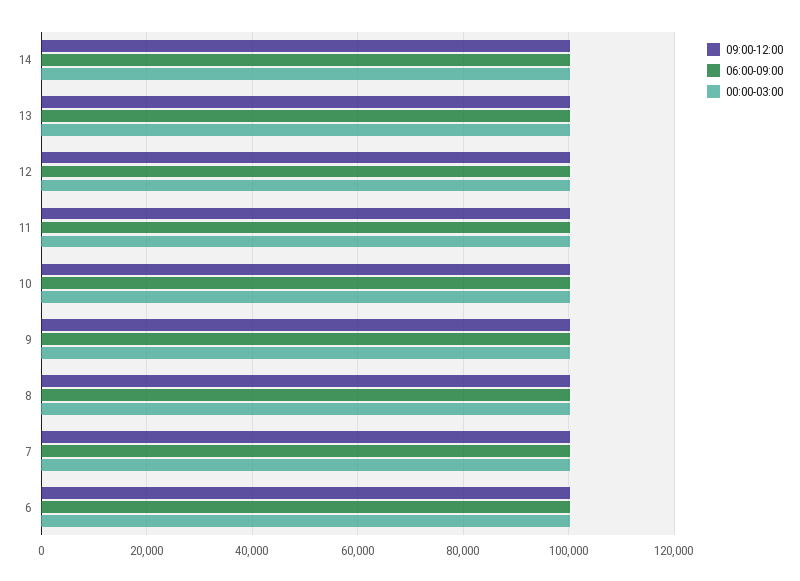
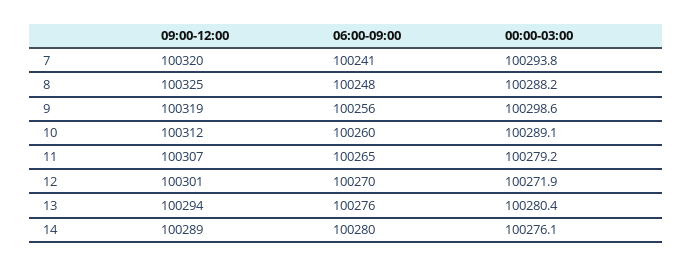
  {
    "09:00-12:00": {
      "14": 100289,
      "13": 100294,
      "12": 100301,
      "11": 100307,
      "10": 100312,
      "9": 100319,
      "8": 100325,
-     "7": 100320,
+     "7": 100320
-     "6": 100000
    },
    "06:00-09:00": {
      "14": 100280,
      "13": 100276,
      "12": 100270,
      "11": 100265,
      "10": 100260,
      "9": 100256,
      "8": 100248,
-     "7": 100241,
+     "7": 100241
-     "6": 100000
    },
    "00:00-03:00": {
      "14": 100276.1,
      "13": 100280.4,
      "12": 100271.9,
      "11": 100279.2,
      "10": 100289.1,
      "9": 100298.6,
      "8": 100288.2,
-     "7": 100293.8,
+     "7": 100293.8
-     "6": 100000
    }
  }

